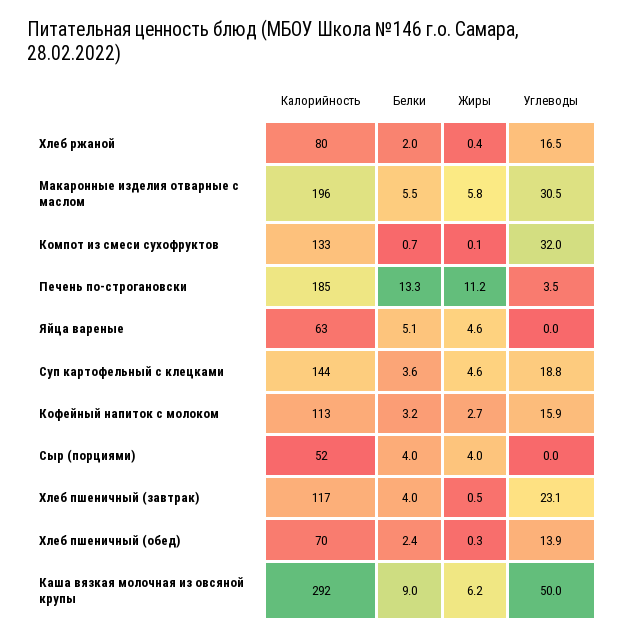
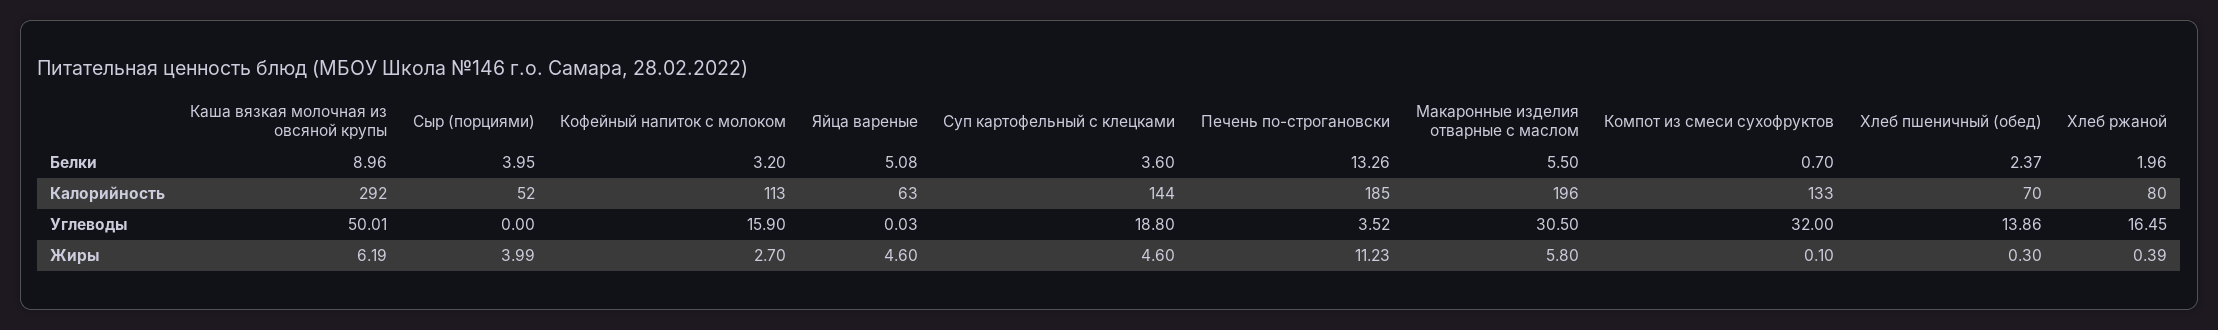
  {
    "Калорийность": {
      "Хлеб ржаной": 80,
      "Макаронные изделия отварные с маслом": 196,
      "Компот из смеси сухофруктов": 133,
      "Печень по-строгановски": 185,
      "Яйца вареные": 63,
      "Суп картофельный с клецками": 144,
      "Кофейный напиток с молоком": 113,
      "Сыр (порциями)": 52,
-     "Хлеб пшеничный (завтрак)": 117,
      "Хлеб пшеничный (обед)": 70,
      "Каша вязкая молочная из овсяной крупы": 292
    },
    "Белки": {
      "Хлеб ржаной": 1.96,
      "Макаронные изделия отварные с маслом": 5.5,
      "Компот из смеси сухофруктов": 0.7,
      "Печень по-строгановски": 13.26,
      "Яйца вареные": 5.08,
      "Суп картофельный с клецками": 3.6,
      "Кофейный напиток с молоком": 3.2,
      "Сыр (порциями)": 3.95,
-     "Хлеб пшеничный (завтрак)": 4,
      "Хлеб пшеничный (обед)": 2.37,
      "Каша вязкая молочная из овсяной крупы": 8.96
    },
    "Жиры": {
      "Хлеб ржаной": 0.39,
      "Макаронные изделия отварные с маслом": 5.8,
      "Компот из смеси сухофруктов": 0.1,
      "Печень по-строгановски": 11.23,
      "Яйца вареные": 4.6,
      "Суп картофельный с клецками": 4.6,
      "Кофейный напиток с молоком": 2.7,
      "Сыр (порциями)": 3.99,
-     "Хлеб пшеничный (завтрак)": 0.5,
      "Хлеб пшеничный (обед)": 0.3,
      "Каша вязкая молочная из овсяной крупы": 6.19
    },
    "Углеводы": {
      "Хлеб ржаной": 16.45,
      "Макаронные изделия отварные с маслом": 30.5,
      "Компот из смеси сухофруктов": 32,
      "Печень по-строгановски": 3.52,
      "Яйца вареные": 0.03,
      "Суп картофельный с клецками": 18.8,
      "Кофейный напиток с молоком": 15.9,
      "Сыр (порциями)": 0,
-     "Хлеб пшеничный (завтрак)": 23.1,
      "Хлеб пшеничный (обед)": 13.86,
      "Каша вязкая молочная из овсяной крупы": 50.01
    }
  }

